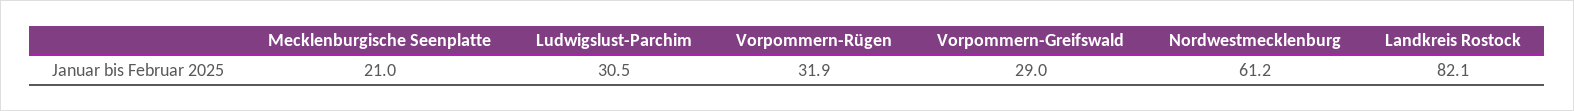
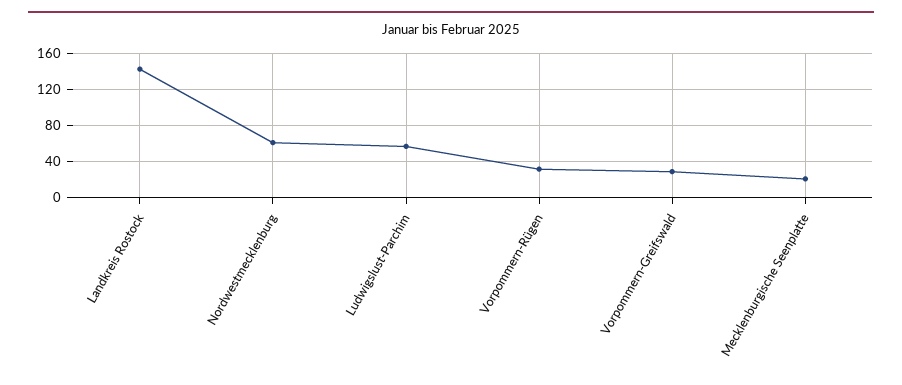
  {
    "Mecklenburgische Seenplatte": 21,
-   "Ludwigslust-Parchim": 30.5,
+   "Ludwigslust-Parchim": 60,
    "Vorpommern-Rügen": 31.9,
    "Vorpommern-Greifswald": 29,
    "Nordwestmecklenburg": 61.2,
-   "Landkreis Rostock": 82.1
+   "Landkreis Rostock": 140
  }

